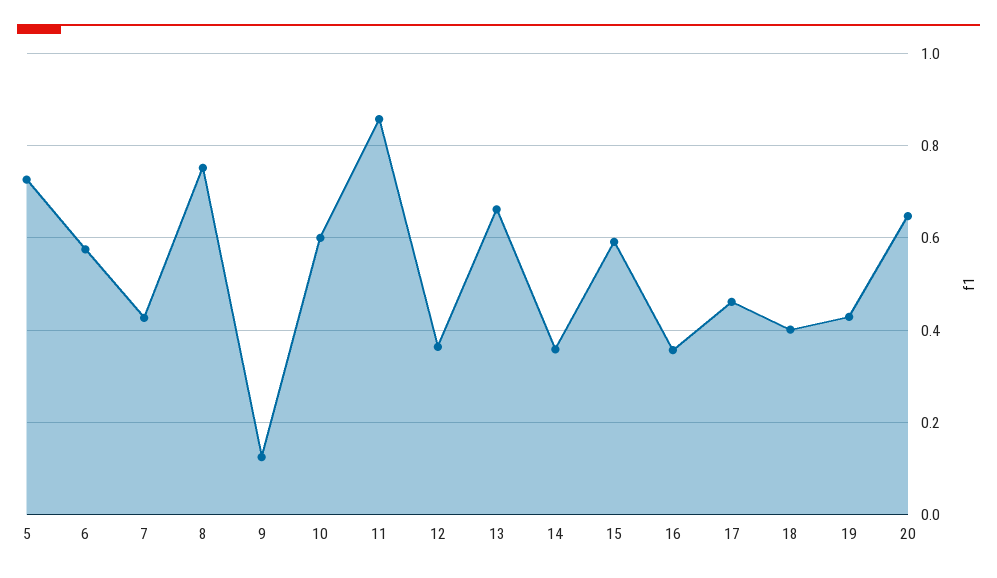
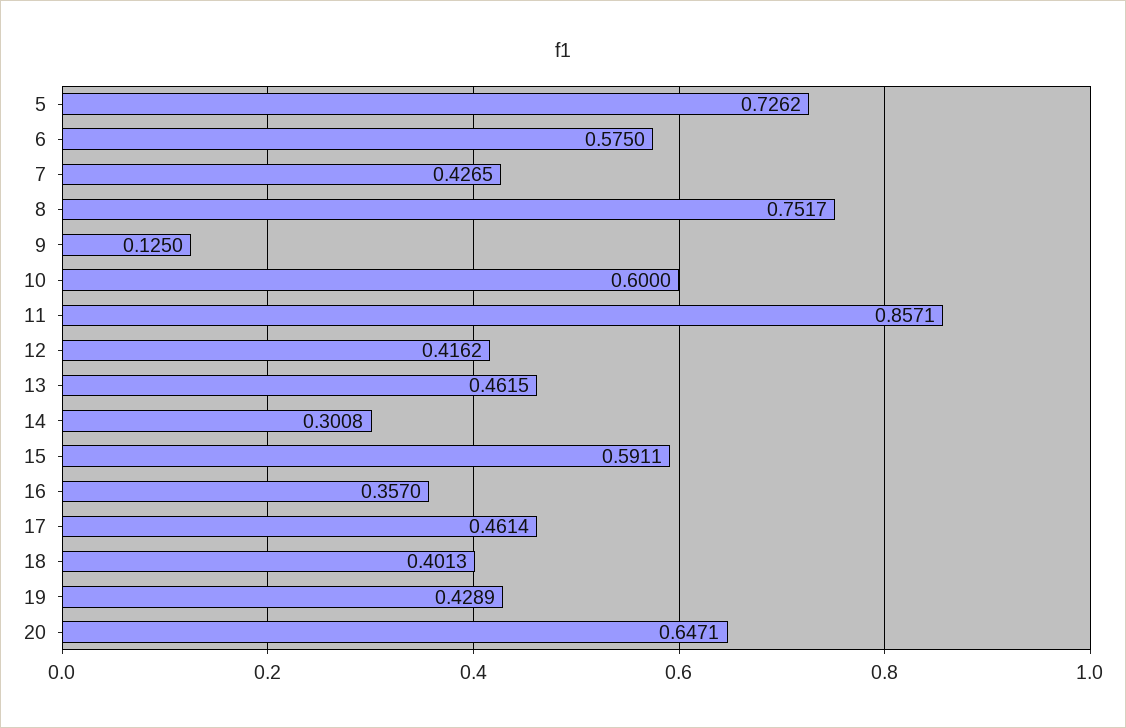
  {
    "5": 0.7262,
    "6": 0.575,
    "7": 0.4265,
    "8": 0.7517,
    "9": 0.125,
    "10": 0.6,
    "11": 0.8571,
-   "12": 0.36,
+   "12": 0.4162,
-   "13": 0.66,
+   "13": 0.4615,
-   "14": 0.36,
+   "14": 0.3008,
    "15": 0.5911,
    "16": 0.357,
    "17": 0.4614,
    "18": 0.4013,
    "19": 0.4289,
    "20": 0.6471
  }

